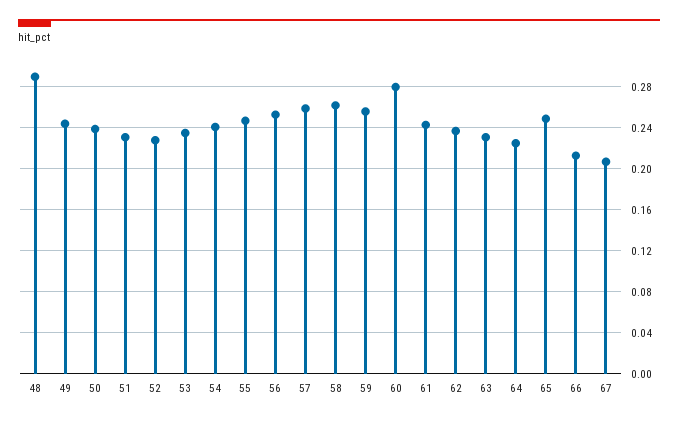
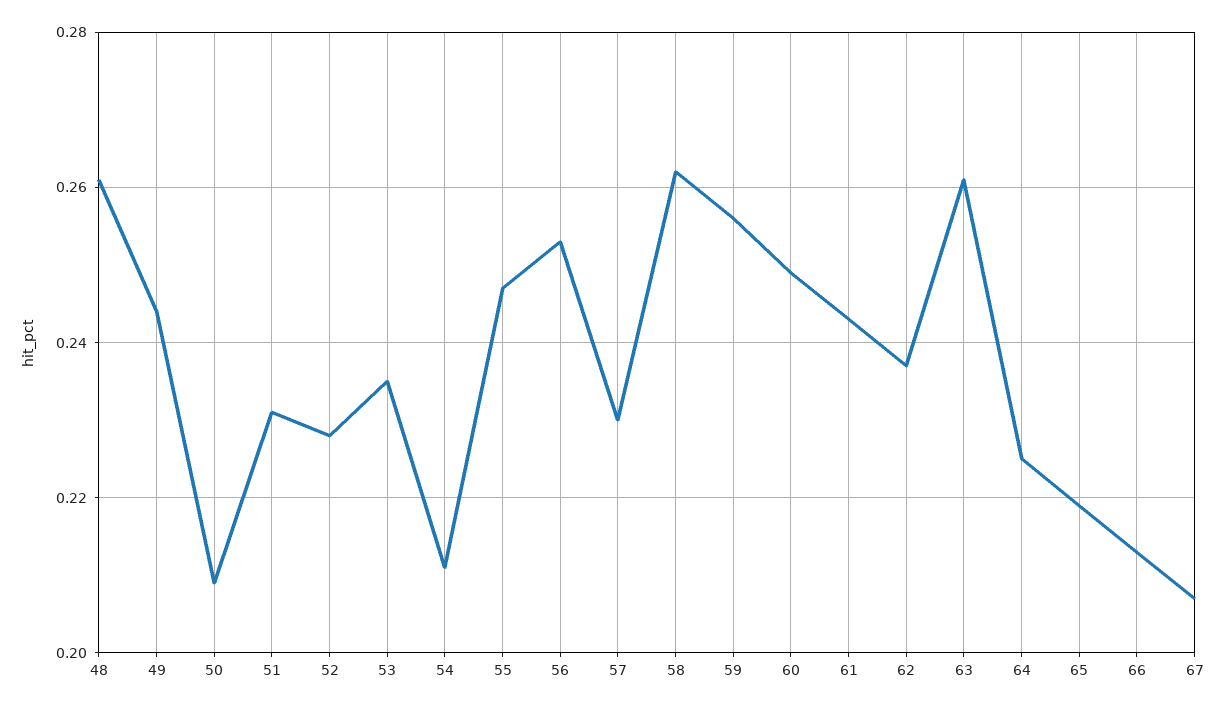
  {
-   "48": 0.29,
+   "48": 0.26,
    "49": 0.245,
-   "50": 0.24,
+   "50": 0.21,
    "51": 0.23,
    "52": 0.23,
    "53": 0.235,
-   "54": 0.24,
+   "54": 0.21,
    "55": 0.245,
    "56": 0.255,
-   "57": 0.26,
+   "57": 0.23,
    "58": 0.26,
    "59": 0.255,
-   "60": 0.28,
+   "60": 0.25,
    "61": 0.245,
    "62": 0.235,
-   "63": 0.23,
+   "63": 0.26,
    "64": 0.225,
-   "65": 0.25,
+   "65": 0.22,
    "66": 0.215,
    "67": 0.205
  }

